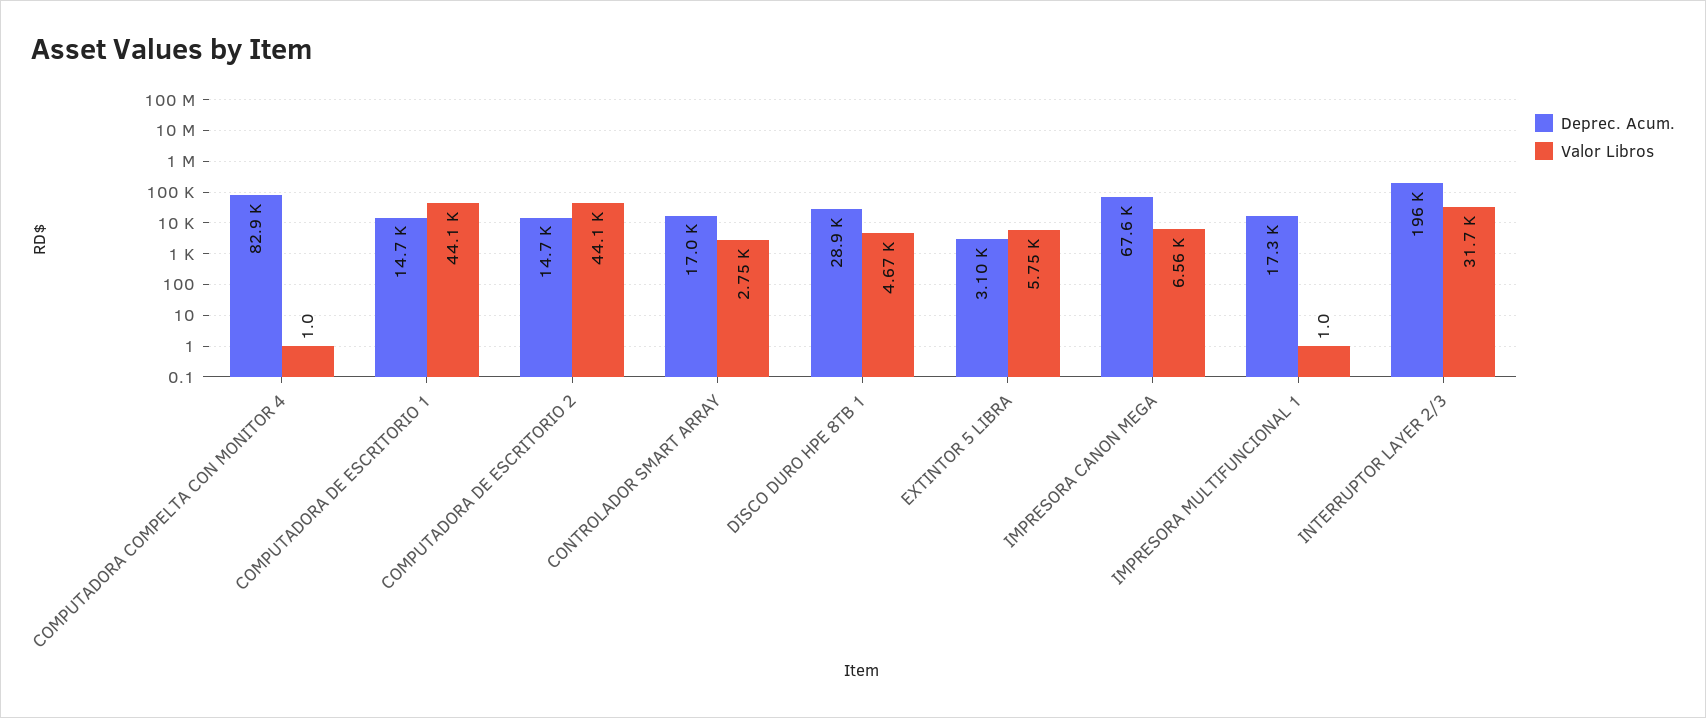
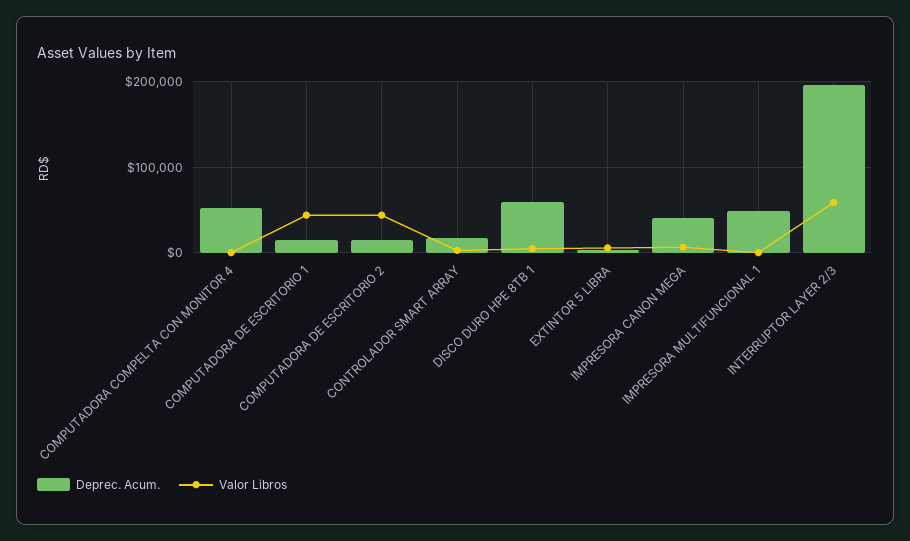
  {
    "Deprec. Acum.": {
-     "COMPUTADORA COMPELTA CON MONITOR 4": 82900,
+     "COMPUTADORA COMPELTA CON MONITOR 4": 50000,
      "COMPUTADORA DE ESCRITORIO 1": 14700,
      "COMPUTADORA DE ESCRITORIO 2": 14700,
      "CONTROLADOR SMART ARRAY": 17000,
-     "DISCO DURO HPE 8TB 1": 28900,
+     "DISCO DURO HPE 8TB 1": 60000,
      "EXTINTOR 5 LIBRA": 3100,
-     "IMPRESORA CANON MEGA": 67600,
+     "IMPRESORA CANON MEGA": 40000,
-     "IMPRESORA MULTIFUNCIONAL 1": 17300,
+     "IMPRESORA MULTIFUNCIONAL 1": 50000,
      "INTERRUPTOR LAYER 2/3": 196000
    },
    "Valor Libros": {
      "COMPUTADORA COMPELTA CON MONITOR 4": 1,
      "COMPUTADORA DE ESCRITORIO 1": 44100,
      "COMPUTADORA DE ESCRITORIO 2": 44100,
      "CONTROLADOR SMART ARRAY": 2750,
      "DISCO DURO HPE 8TB 1": 4670,
      "EXTINTOR 5 LIBRA": 5750,
      "IMPRESORA CANON MEGA": 6560,
      "IMPRESORA MULTIFUNCIONAL 1": 1,
-     "INTERRUPTOR LAYER 2/3": 31700
+     "INTERRUPTOR LAYER 2/3": 60000
    }
  }

